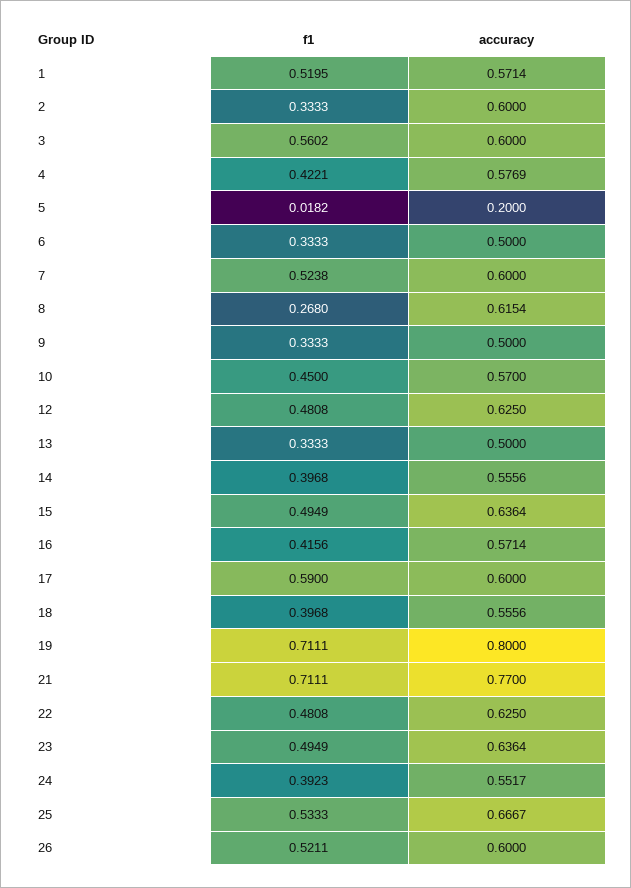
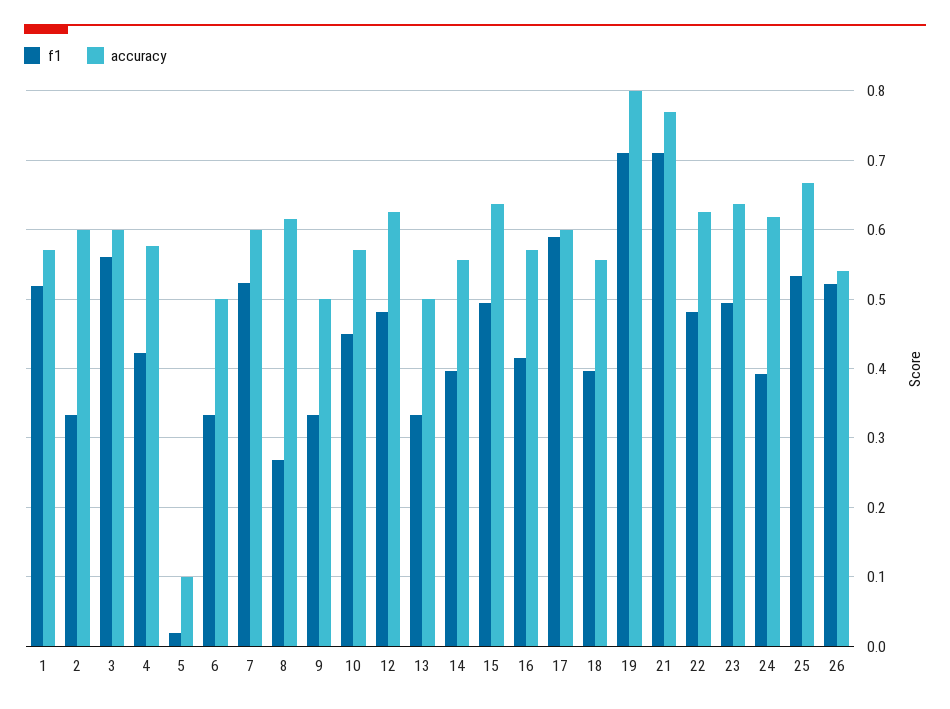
  {
    "f1": {
      "1": 0.5195,
      "2": 0.3333,
      "3": 0.5602,
      "4": 0.4221,
      "5": 0.0182,
      "6": 0.3333,
      "7": 0.5238,
      "8": 0.268,
      "9": 0.3333,
      "10": 0.45,
      "12": 0.4808,
      "13": 0.3333,
      "14": 0.3968,
      "15": 0.4949,
      "16": 0.4156,
      "17": 0.59,
      "18": 0.3968,
      "19": 0.7111,
      "21": 0.7111,
      "22": 0.4808,
      "23": 0.4949,
      "24": 0.3923,
      "25": 0.5333,
      "26": 0.5211
    },
    "accuracy": {
      "1": 0.5714,
      "2": 0.6,
      "3": 0.6,
      "4": 0.5769,
-     "5": 0.2,
+     "5": 0.1,
      "6": 0.5,
      "7": 0.6,
      "8": 0.6154,
      "9": 0.5,
      "10": 0.57,
      "12": 0.625,
      "13": 0.5,
      "14": 0.5556,
      "15": 0.6364,
      "16": 0.5714,
      "17": 0.6,
      "18": 0.5556,
      "19": 0.8,
      "21": 0.77,
      "22": 0.625,
      "23": 0.6364,
-     "24": 0.5517,
+     "24": 0.62,
      "25": 0.6667,
-     "26": 0.6
+     "26": 0.54
    }
  }

